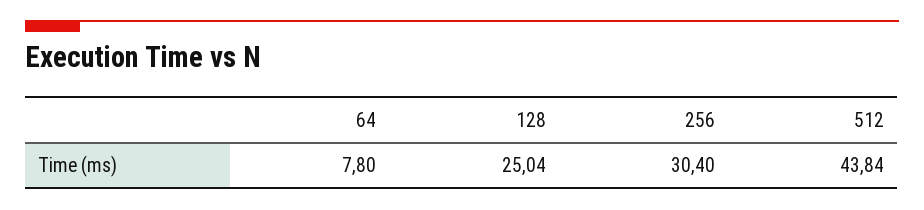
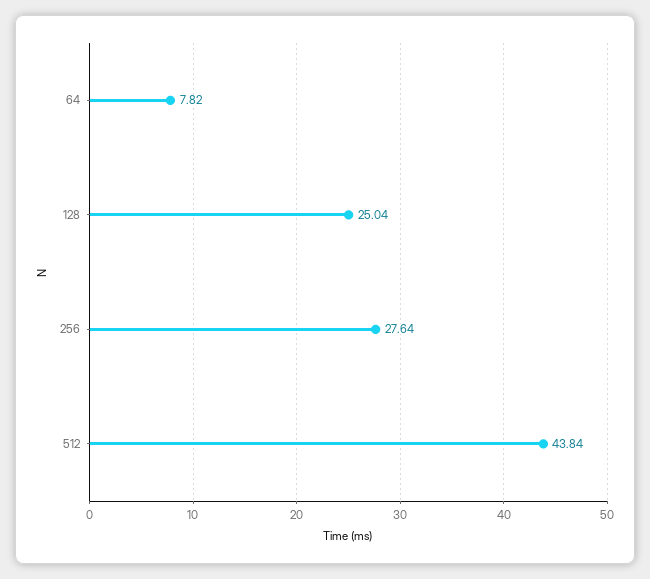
  {
-   "64": 7.8,
+   "64": 7.82,
    "128": 25.04,
-   "256": 30.4,
+   "256": 27.64,
    "512": 43.84
  }

